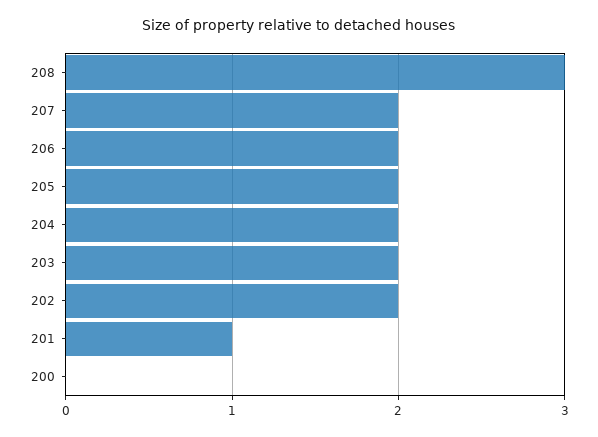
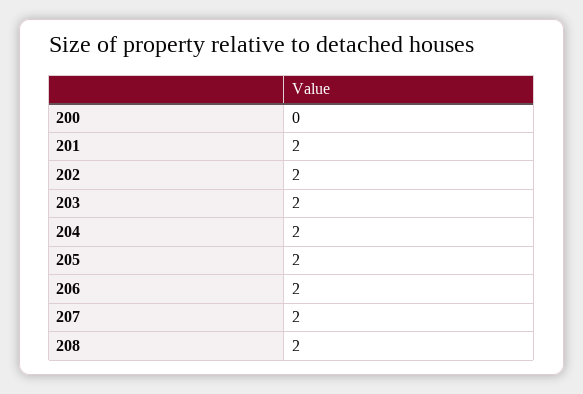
  {
-   "208": 3,
+   "208": 2,
    "207": 2,
    "206": 2,
    "205": 2,
    "204": 2,
    "203": 2,
    "202": 2,
-   "201": 1,
+   "201": 2,
    "200": 0
  }

